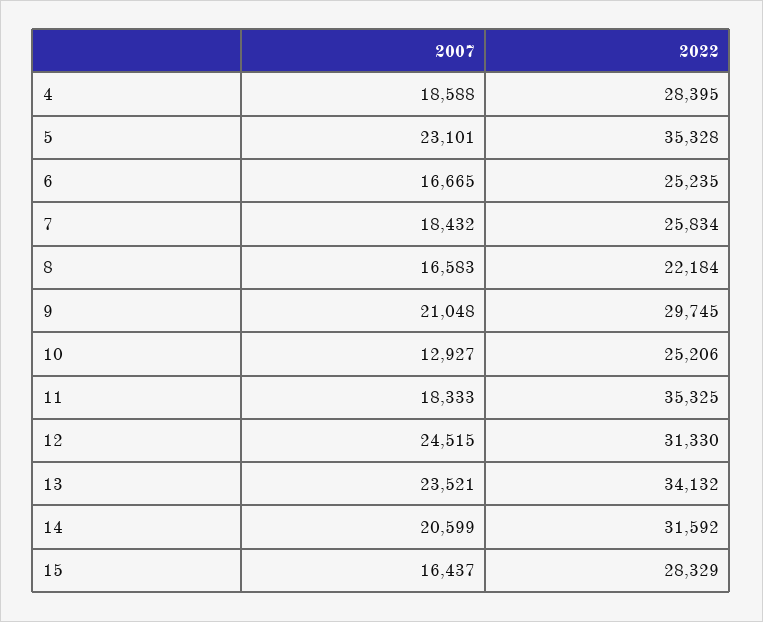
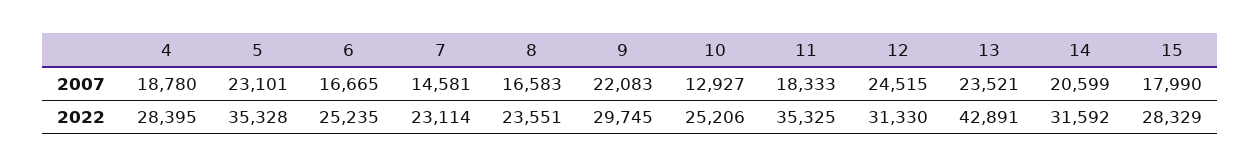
  {
    "2007": {
-     "4": 18588,
+     "4": 18780,
      "5": 23101,
      "6": 16665,
-     "7": 18432,
+     "7": 14581,
      "8": 16583,
-     "9": 21048,
+     "9": 22083,
      "10": 12927,
      "11": 18333,
      "12": 24515,
      "13": 23521,
      "14": 20599,
-     "15": 16437
+     "15": 17990
    },
    "2022": {
      "4": 28395,
      "5": 35328,
      "6": 25235,
-     "7": 25834,
+     "7": 23114,
-     "8": 22184,
+     "8": 23551,
      "9": 29745,
      "10": 25206,
      "11": 35325,
      "12": 31330,
-     "13": 34132,
+     "13": 42891,
      "14": 31592,
      "15": 28329
    }
  }

